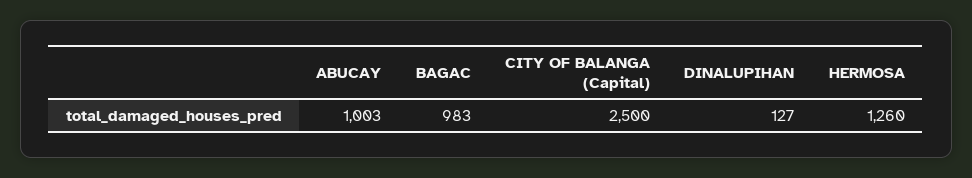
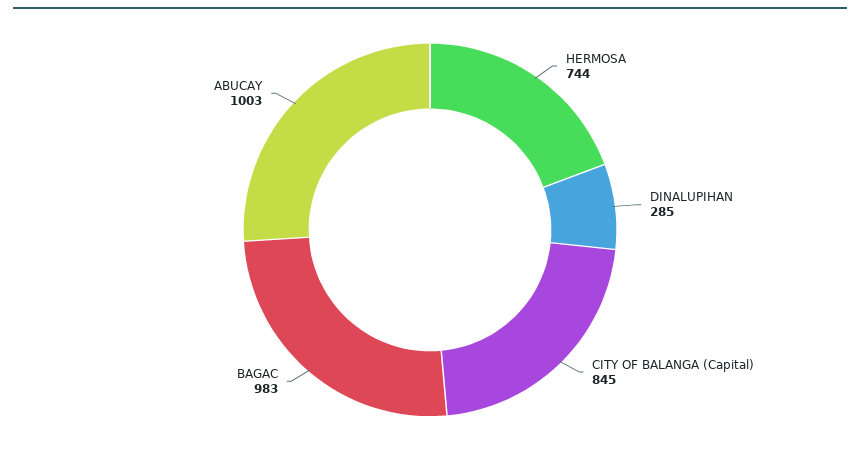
  {
    "ABUCAY": 1003,
    "BAGAC": 983,
-   "CITY OF BALANGA (Capital)": 2500,
+   "CITY OF BALANGA (Capital)": 845,
-   "DINALUPIHAN": 127,
+   "DINALUPIHAN": 285,
-   "HERMOSA": 1260
+   "HERMOSA": 744
  }

